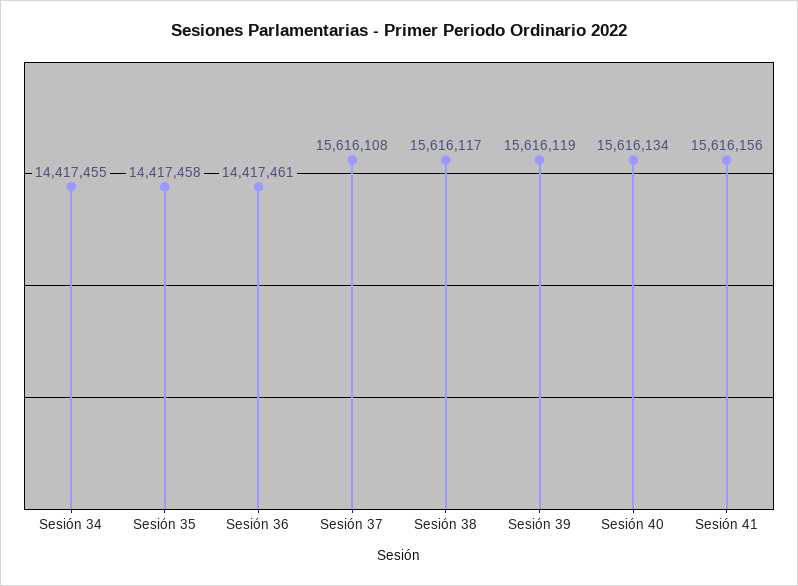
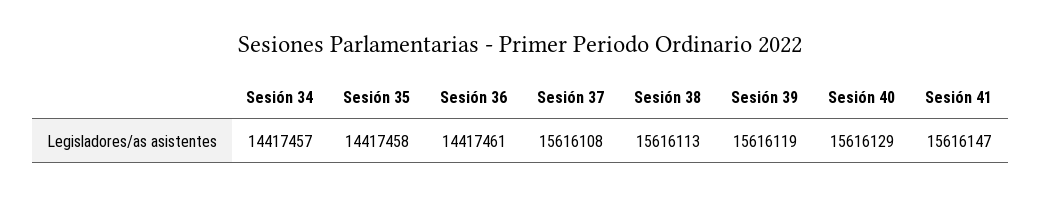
  {
-   "Sesión 34": 14417455,
+   "Sesión 34": 14417457,
    "Sesión 35": 14417458,
    "Sesión 36": 14417461,
    "Sesión 37": 15616108,
-   "Sesión 38": 15616117,
+   "Sesión 38": 15616113,
    "Sesión 39": 15616119,
-   "Sesión 40": 15616134,
+   "Sesión 40": 15616129,
-   "Sesión 41": 15616156
+   "Sesión 41": 15616147
  }

